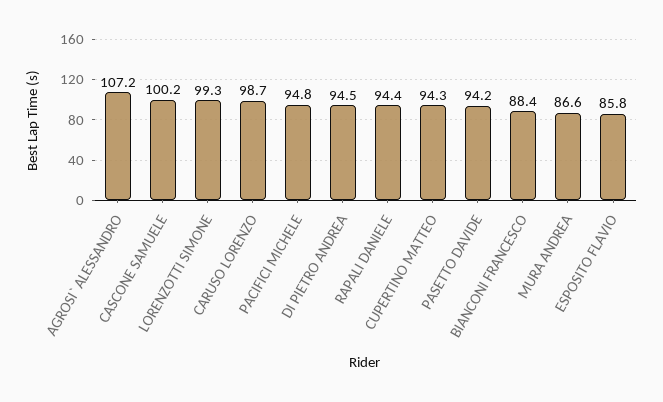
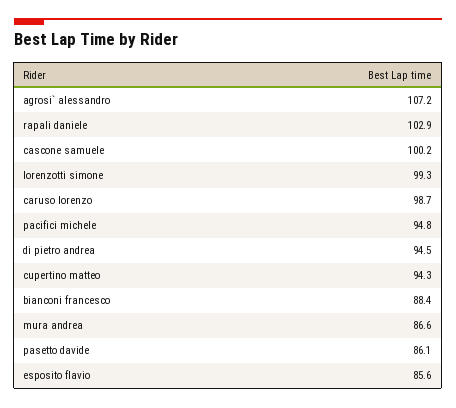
  {
    "AGROSI` ALESSANDRO": 107.2,
    "CASCONE SAMUELE": 100.2,
    "LORENZOTTI SIMONE": 99.3,
    "CARUSO LORENZO": 98.7,
    "PACIFICI MICHELE": 94.8,
    "DI PIETRO ANDREA": 94.5,
-   "RAPALI DANIELE": 94.4,
+   "RAPALI DANIELE": 102.9,
    "CUPERTINO MATTEO": 94.3,
-   "PASETTO DAVIDE": 94.2,
+   "PASETTO DAVIDE": 86.1,
    "BIANCONI FRANCESCO": 88.4,
    "MURA ANDREA": 86.6,
-   "ESPOSITO FLAVIO": 85.8
+   "ESPOSITO FLAVIO": 85.6
  }

